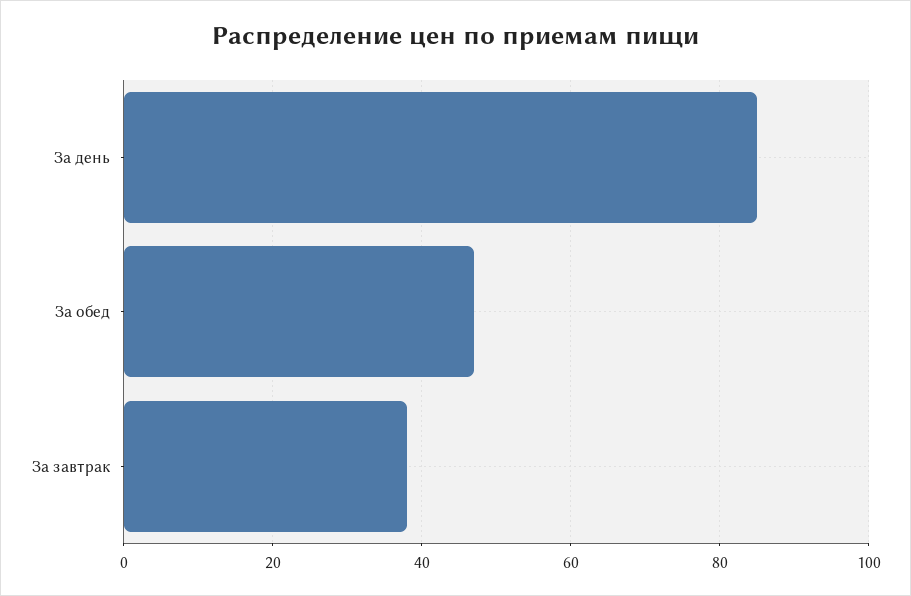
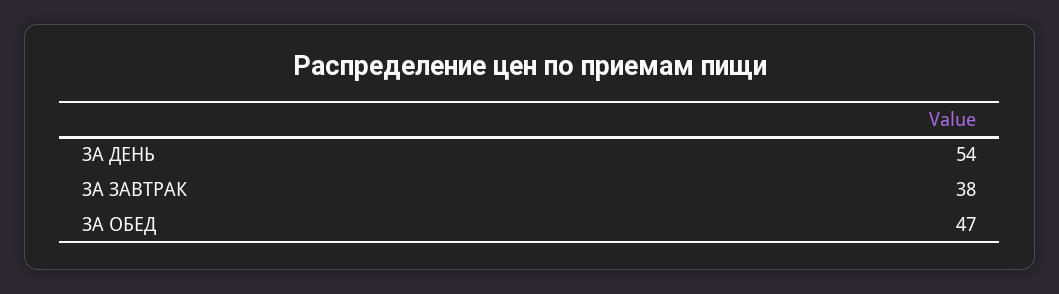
  {
-   "За день": 85,
+   "За день": 54,
    "За обед": 47,
    "За завтрак": 38
  }

